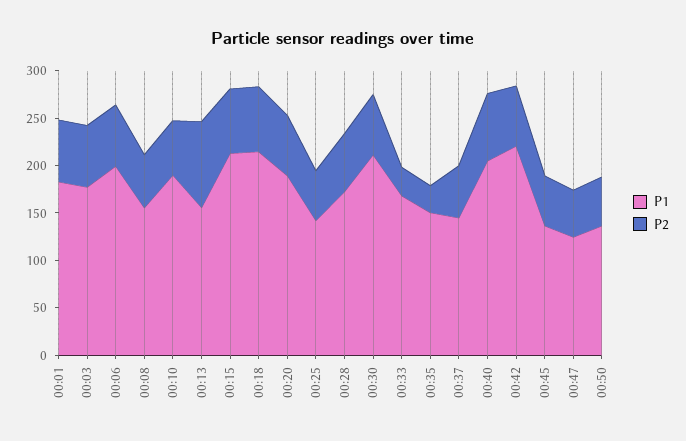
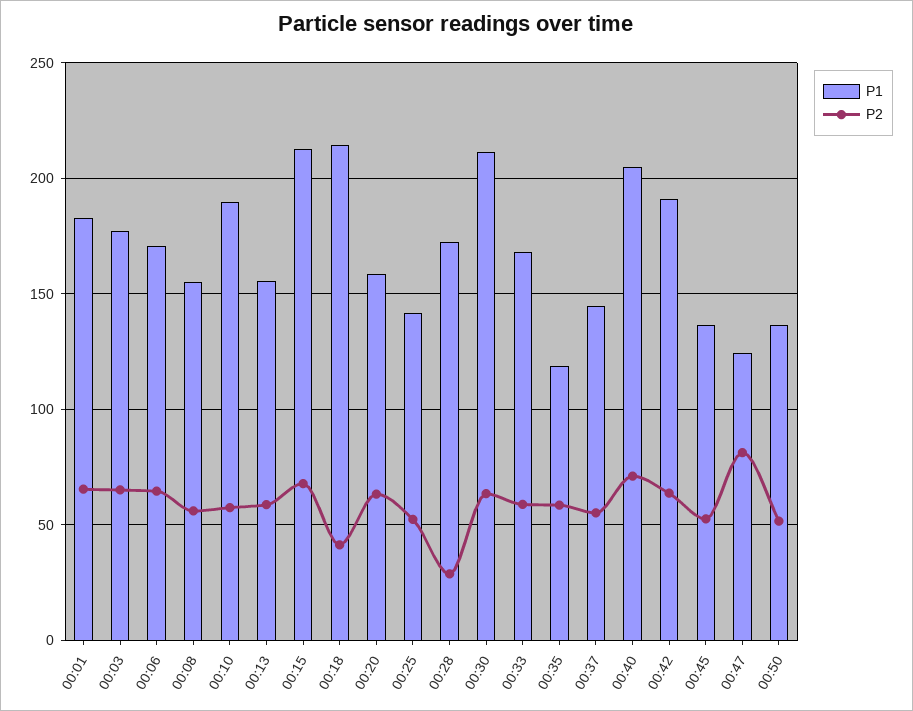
  {
    "P1": {
      "00:01": 185,
      "00:03": 175,
-     "00:06": 200,
+     "00:06": 170,
      "00:08": 155,
      "00:10": 190,
      "00:13": 155,
      "00:15": 215,
      "00:18": 215,
-     "00:20": 190,
+     "00:20": 160,
      "00:25": 140,
      "00:28": 170,
      "00:30": 210,
      "00:33": 170,
-     "00:35": 150,
+     "00:35": 120,
      "00:37": 145,
      "00:40": 205,
-     "00:42": 220,
+     "00:42": 190,
      "00:45": 135,
      "00:47": 125,
      "00:50": 135
    },
    "P2": {
      "00:01": 65,
      "00:03": 65,
      "00:06": 65,
      "00:08": 55,
      "00:10": 60,
-     "00:13": 90,
+     "00:13": 60,
      "00:15": 70,
-     "00:18": 70,
+     "00:18": 40,
      "00:20": 65,
      "00:25": 50,
-     "00:28": 60,
+     "00:28": 30,
      "00:30": 65,
-     "00:33": 30,
+     "00:33": 60,
-     "00:35": 30,
+     "00:35": 60,
      "00:37": 55,
      "00:40": 70,
      "00:42": 65,
      "00:45": 55,
-     "00:47": 50,
+     "00:47": 80,
      "00:50": 50
    }
  }

